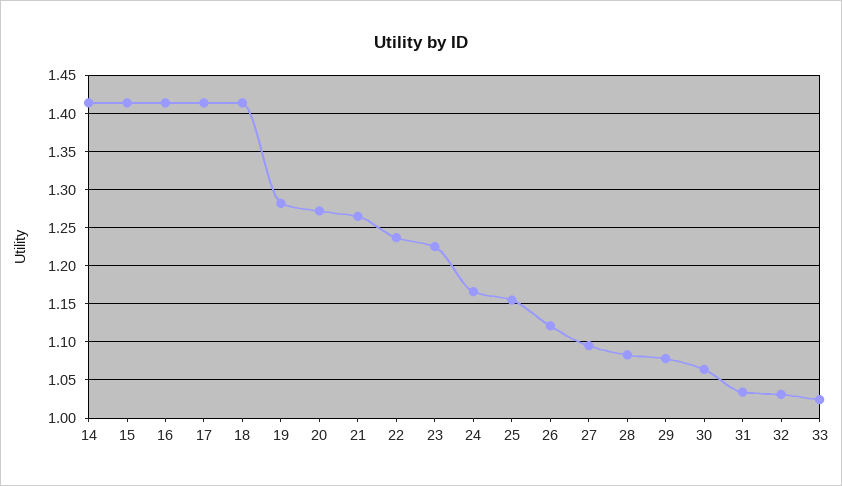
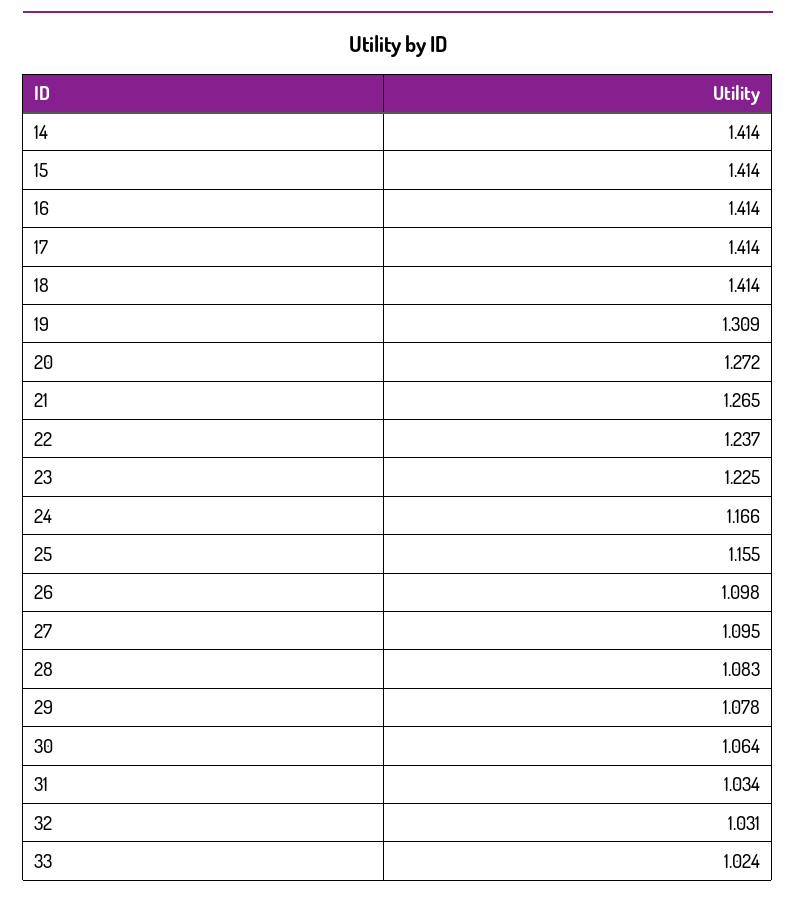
  {
    "14": 1.414,
    "15": 1.414,
    "16": 1.414,
    "17": 1.414,
    "18": 1.414,
-   "19": 1.28,
+   "19": 1.309,
    "20": 1.272,
    "21": 1.265,
    "22": 1.237,
    "23": 1.225,
    "24": 1.166,
    "25": 1.155,
-   "26": 1.12,
+   "26": 1.098,
    "27": 1.095,
    "28": 1.083,
    "29": 1.078,
    "30": 1.064,
    "31": 1.034,
    "32": 1.031,
    "33": 1.024
  }

